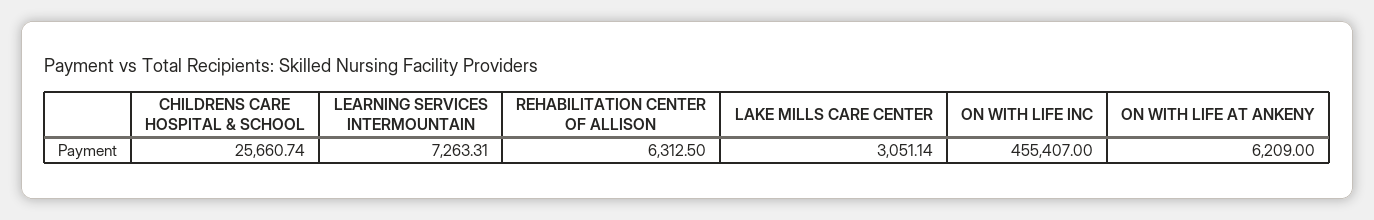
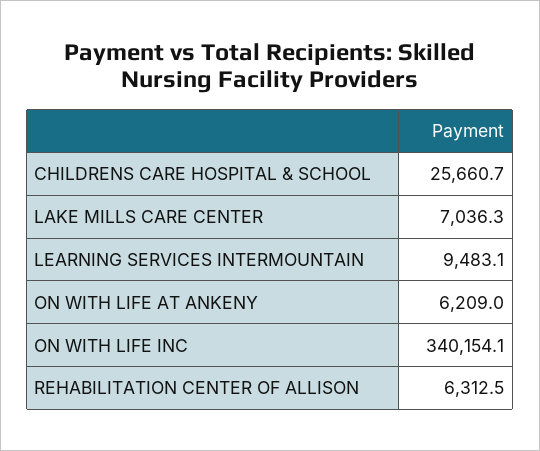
  {
    "CHILDRENS CARE HOSPITAL & SCHOOL": 25660.74,
-   "LEARNING SERVICES INTERMOUNTAIN": 7263.31,
+   "LEARNING SERVICES INTERMOUNTAIN": 9483.1,
    "REHABILITATION CENTER OF ALLISON": 6312.5,
-   "LAKE MILLS CARE CENTER": 3051.14,
+   "LAKE MILLS CARE CENTER": 7036.3,
-   "ON WITH LIFE INC": 455407,
+   "ON WITH LIFE INC": 340154.1,
    "ON WITH LIFE AT ANKENY": 6209
  }

